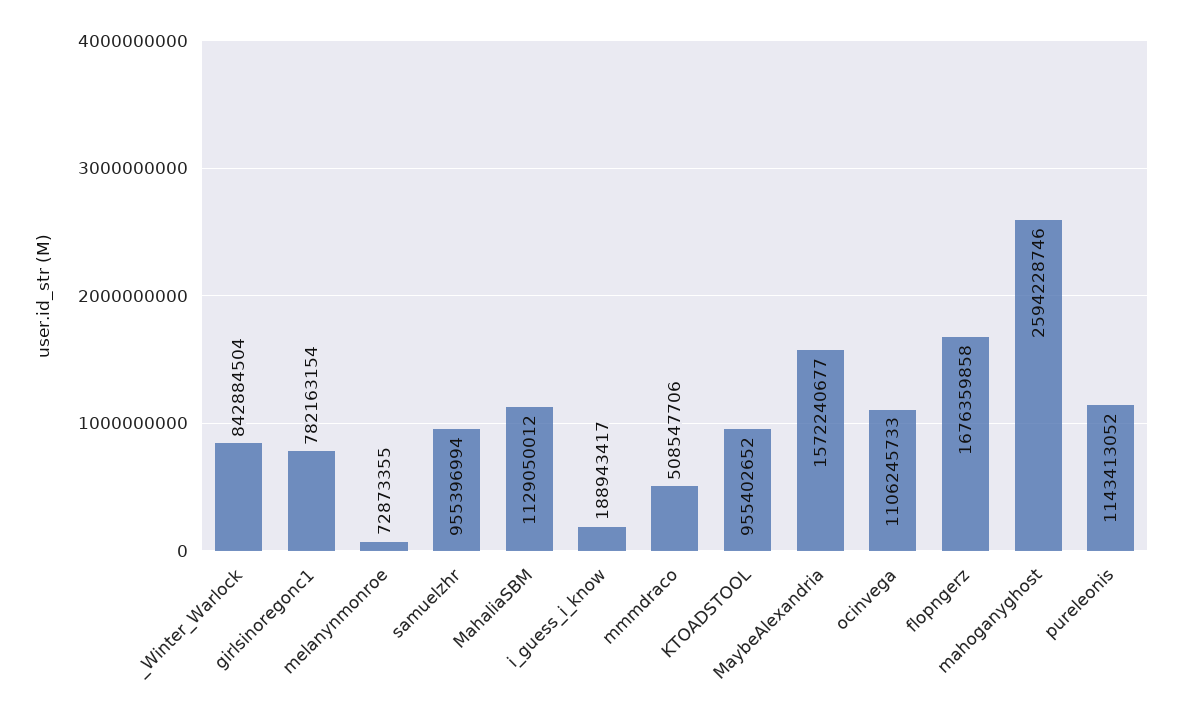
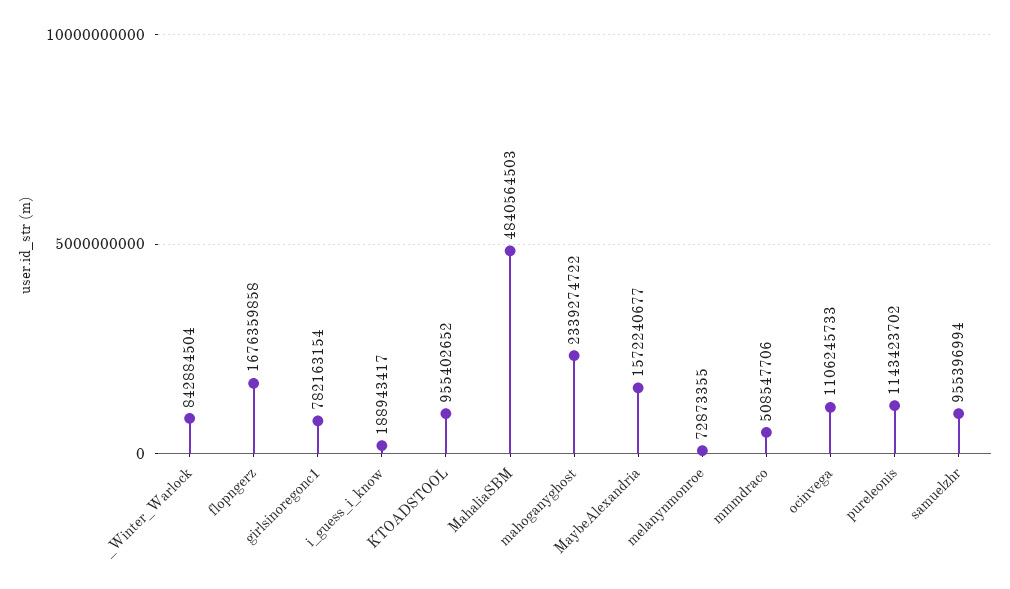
  {
    "_Winter_Warlock": 842884504,
    "girlsinoregonc1": 782163154,
    "melanynmonroe": 72873355,
    "samuelzhr": 955396994,
-   "MahaliaSBM": 1129050012,
+   "MahaliaSBM": 4840564503,
    "i_guess_i_know": 188943417,
    "mmmdraco": 508547706,
    "KTOADSTOOL": 955402652,
    "MaybeAlexandria": 1572240677,
    "ocinvega": 1106245733,
    "flopngerz": 1676359858,
-   "mahoganyghost": 2594228746,
+   "mahoganyghost": 2339274722,
-   "pureleonis": 1143413052
+   "pureleonis": 1143423702
  }

